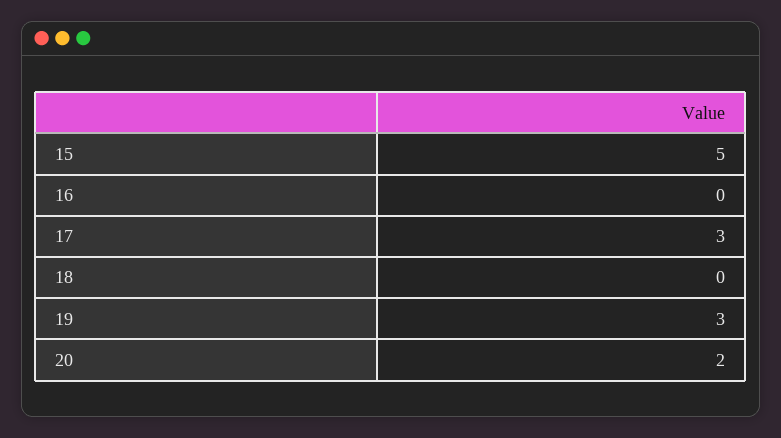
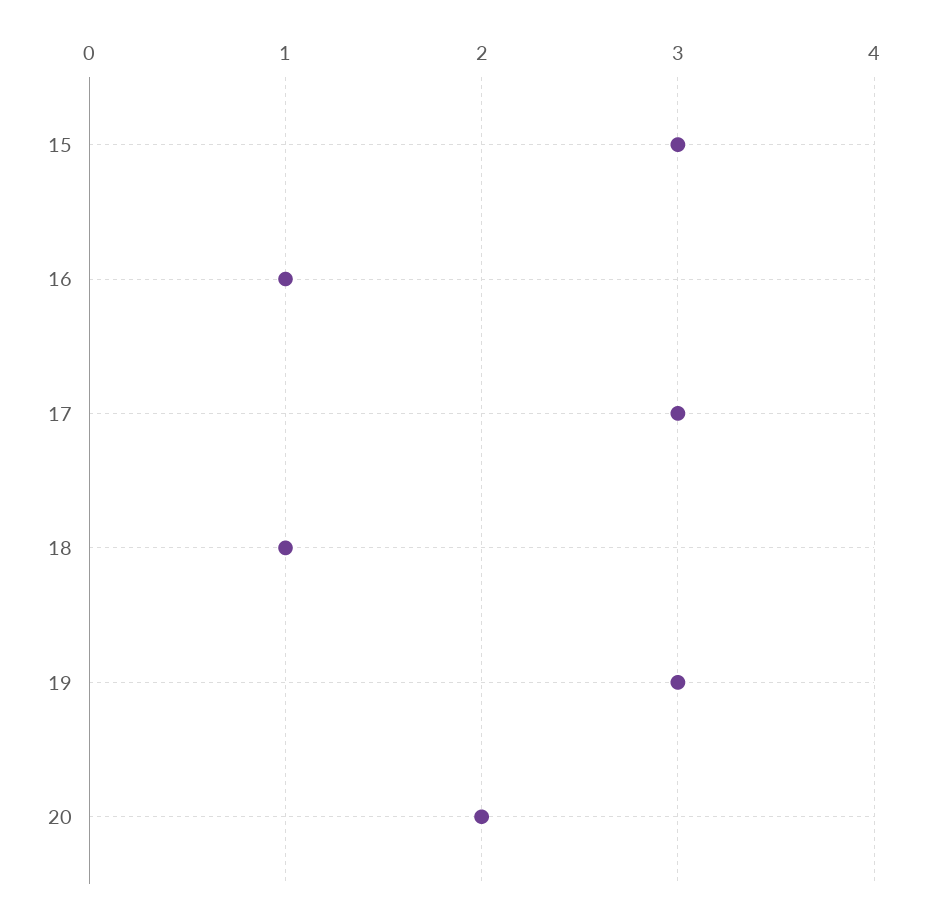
  {
-   "15": 5,
+   "15": 3,
-   "16": 0,
+   "16": 1,
    "17": 3,
-   "18": 0,
+   "18": 1,
    "19": 3,
    "20": 2
  }

